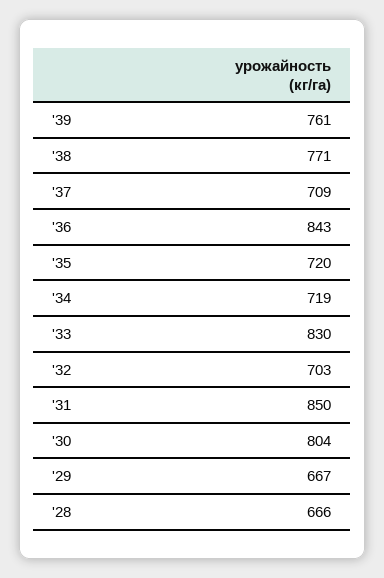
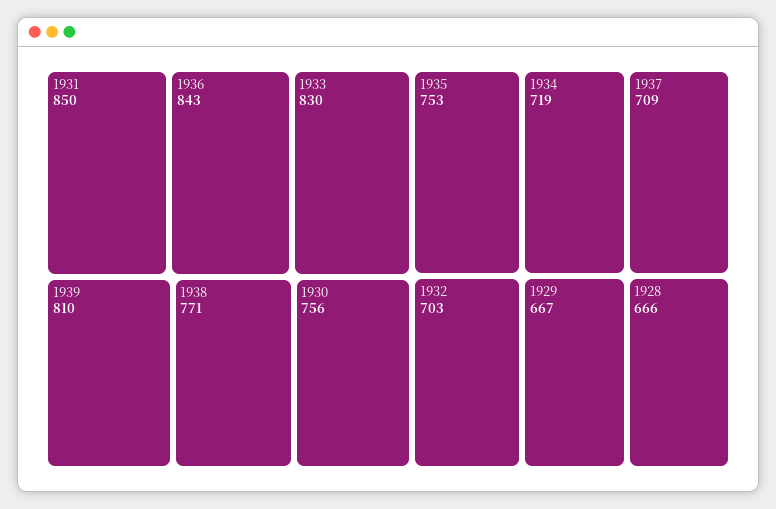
  {
-   "'39": 761,
+   "'39": 810,
    "'38": 771,
    "'37": 709,
    "'36": 843,
-   "'35": 720,
+   "'35": 753,
    "'34": 719,
    "'33": 830,
    "'32": 703,
    "'31": 850,
-   "'30": 804,
+   "'30": 756,
    "'29": 667,
    "'28": 666
  }

